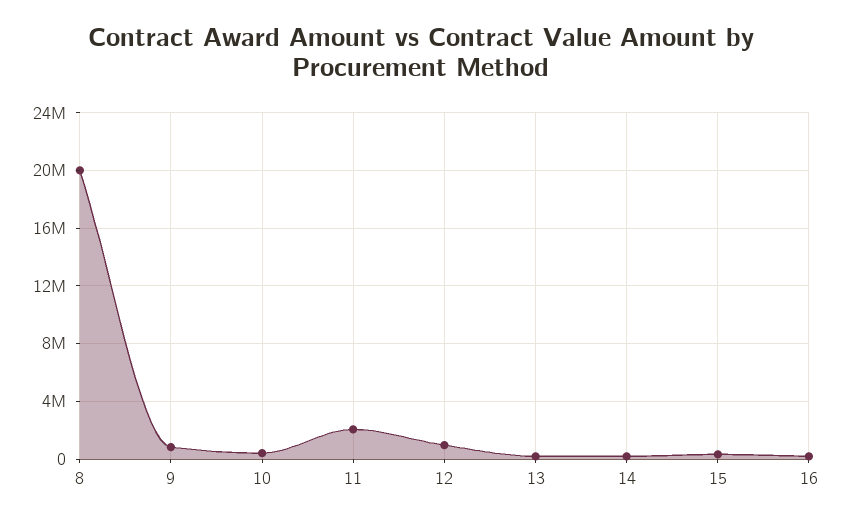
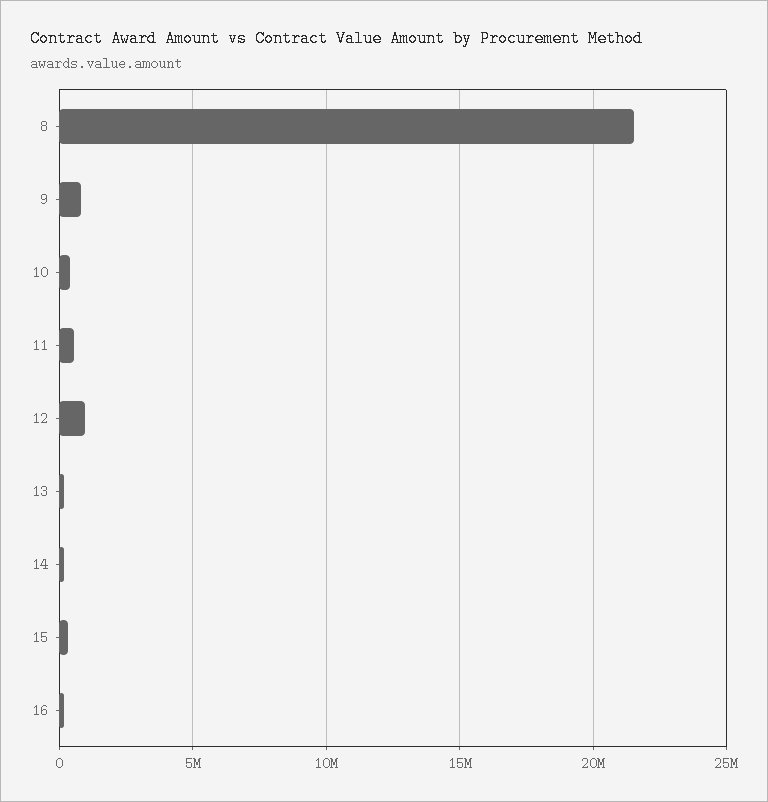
  {
-   "8": 20000000,
+   "8": 21500000,
    "9": 1000000,
    "10": 500000,
-   "11": 2000000,
+   "11": 500000,
    "12": 1000000,
    "13": 0,
    "14": 0,
    "15": 500000,
    "16": 0
  }

